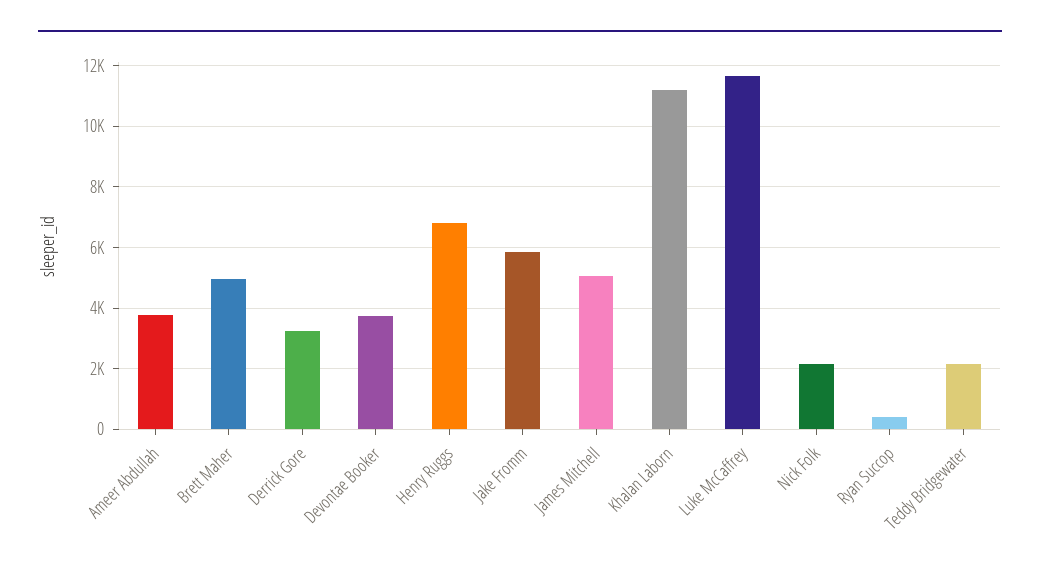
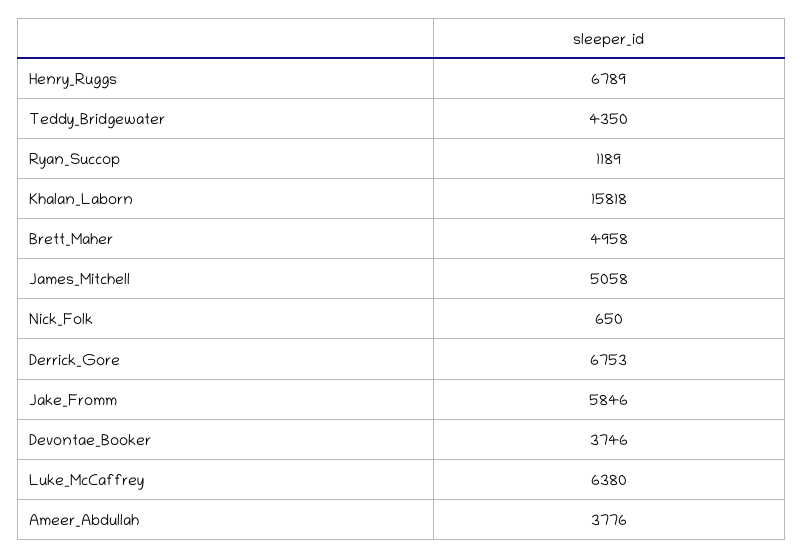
  {
    "Ameer Abdullah": 3776,
    "Brett Maher": 4958,
-   "Derrick Gore": 3200,
+   "Derrick Gore": 6753,
    "Devontae Booker": 3746,
    "Henry Ruggs": 6789,
    "Jake Fromm": 5846,
    "James Mitchell": 5058,
-   "Khalan Laborn": 11200,
+   "Khalan Laborn": 15818,
-   "Luke McCaffrey": 11600,
+   "Luke McCaffrey": 6380,
-   "Nick Folk": 2200,
+   "Nick Folk": 650,
-   "Ryan Succop": 400,
+   "Ryan Succop": 1189,
-   "Teddy Bridgewater": 2200
+   "Teddy Bridgewater": 4350
  }

